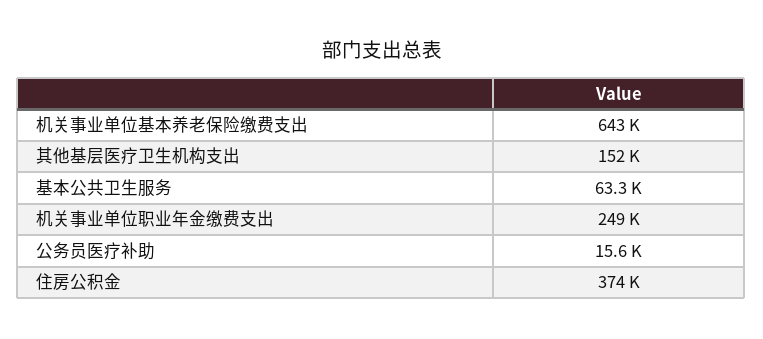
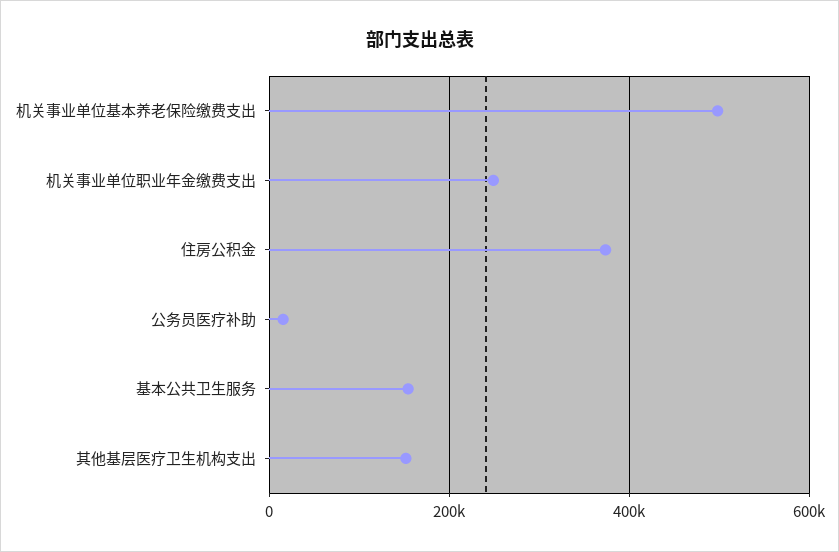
  {
-   "机关事业单位基本养老保险缴费支出": 643000,
+   "机关事业单位基本养老保险缴费支出": 500000,
    "其他基层医疗卫生机构支出": 152000,
-   "基本公共卫生服务": 63300,
+   "基本公共卫生服务": 160000,
    "机关事业单位职业年金缴费支出": 249000,
    "公务员医疗补助": 15600,
    "住房公积金": 374000
  }

